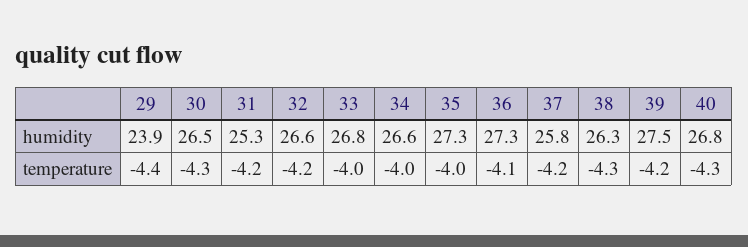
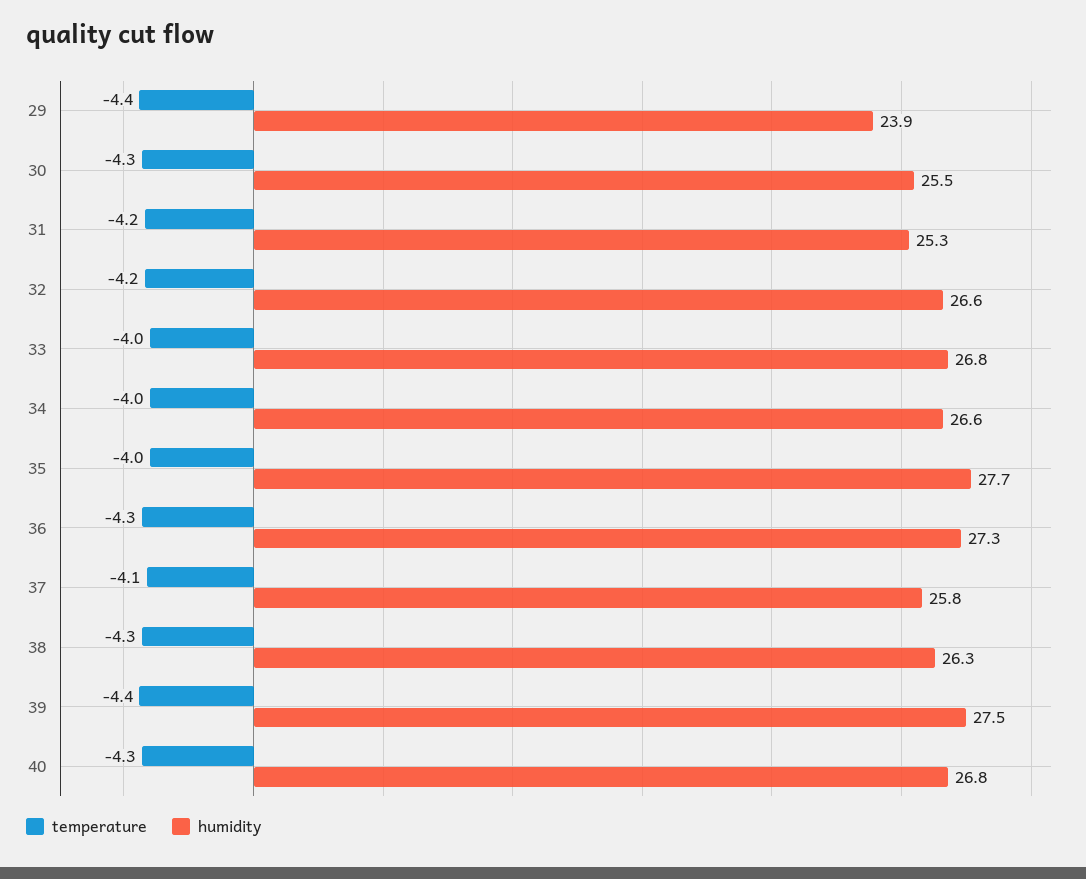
  {
    "humidity": {
      "29": 23.9,
-     "30": 26.5,
+     "30": 25.5,
      "31": 25.3,
      "32": 26.6,
      "33": 26.8,
      "34": 26.6,
-     "35": 27.3,
+     "35": 27.7,
      "36": 27.3,
      "37": 25.8,
      "38": 26.3,
      "39": 27.5,
      "40": 26.8
    },
    "temperature": {
      "29": -4.4,
      "30": -4.3,
      "31": -4.2,
      "32": -4.2,
      "33": -4,
      "34": -4,
      "35": -4,
-     "36": -4.1,
+     "36": -4.3,
-     "37": -4.2,
+     "37": -4.1,
      "38": -4.3,
-     "39": -4.2,
+     "39": -4.4,
      "40": -4.3
    }
  }

